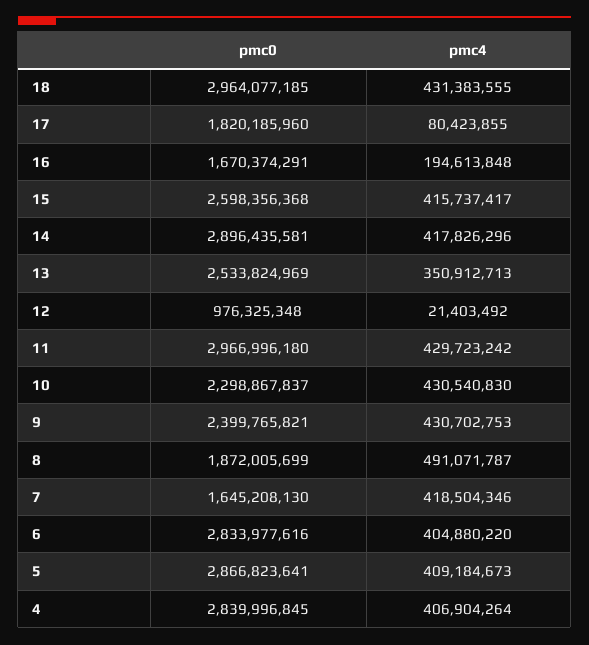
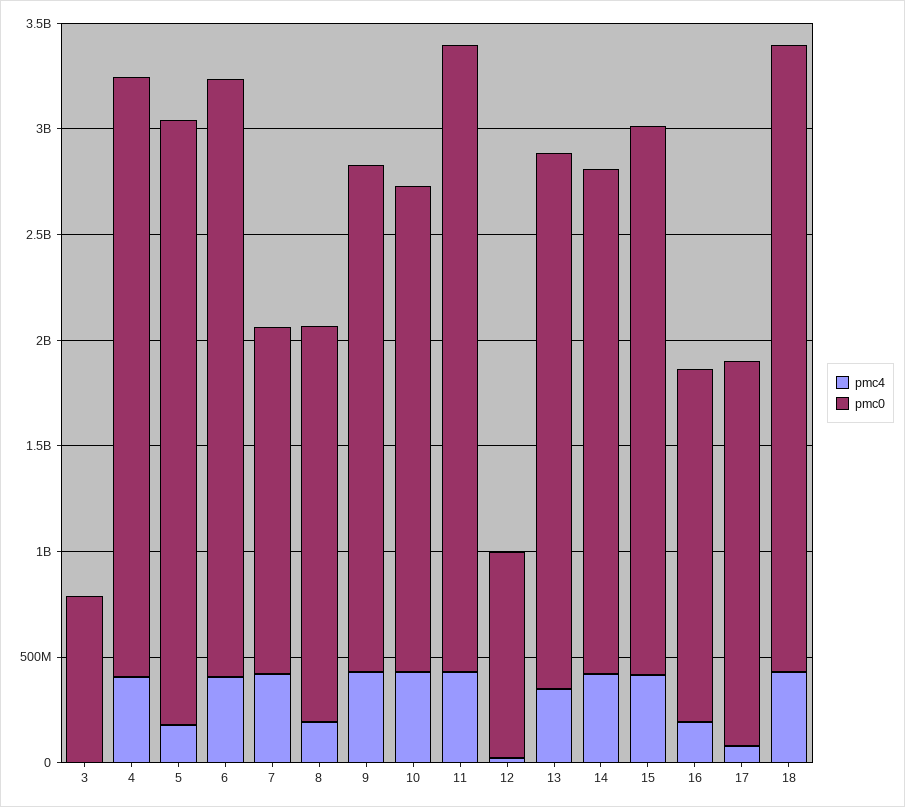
  {
    "pmc0": {
      "18": 2964077185,
      "17": 1820185960,
      "16": 1670374291,
      "15": 2598356368,
-     "14": 2896435581,
+     "14": 2400000000,
      "13": 2533824969,
      "12": 976325348,
      "11": 2966996180,
      "10": 2298867837,
      "9": 2399765821,
      "8": 1872005699,
      "7": 1645208130,
      "6": 2833977616,
      "5": 2866823641,
-     "4": 2839996845
+     "4": 2839996845,
+     "3": 800000000
    },
    "pmc4": {
      "18": 431383555,
      "17": 80423855,
      "16": 194613848,
      "15": 415737417,
      "14": 417826296,
      "13": 350912713,
      "12": 21403492,
      "11": 429723242,
      "10": 430540830,
      "9": 430702753,
-     "8": 491071787,
+     "8": 200000000,
      "7": 418504346,
      "6": 404880220,
-     "5": 409184673,
+     "5": 200000000,
-     "4": 406904264
+     "4": 406904264,
+     "3": 0
    }
  }

